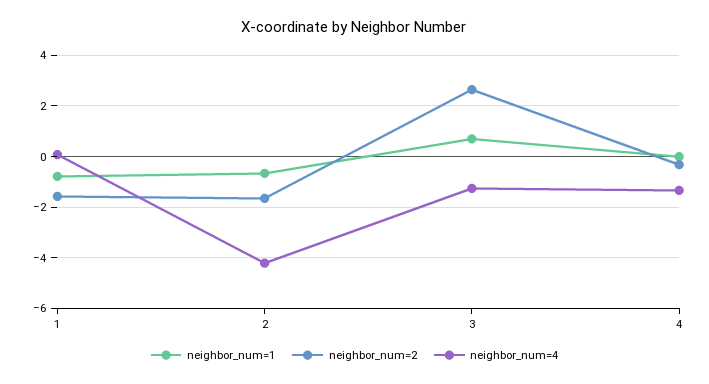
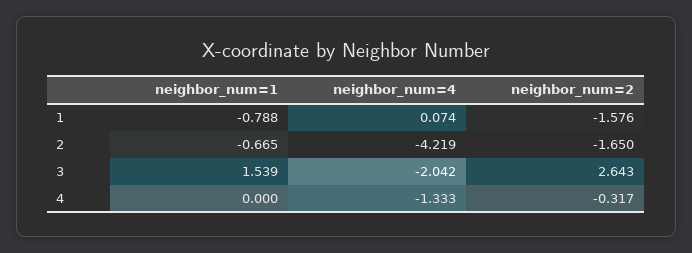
  {
    "neighbor_num=1": {
      "1": -0.788,
      "2": -0.665,
-     "3": 0.75,
+     "3": 1.539,
      "4": 0
    },
    "neighbor_num=2": {
      "1": -1.576,
      "2": -1.65,
      "3": 2.643,
      "4": -0.317
    },
    "neighbor_num=4": {
      "1": 0.074,
      "2": -4.219,
-     "3": -1.25,
+     "3": -2.042,
      "4": -1.333
    }
  }

